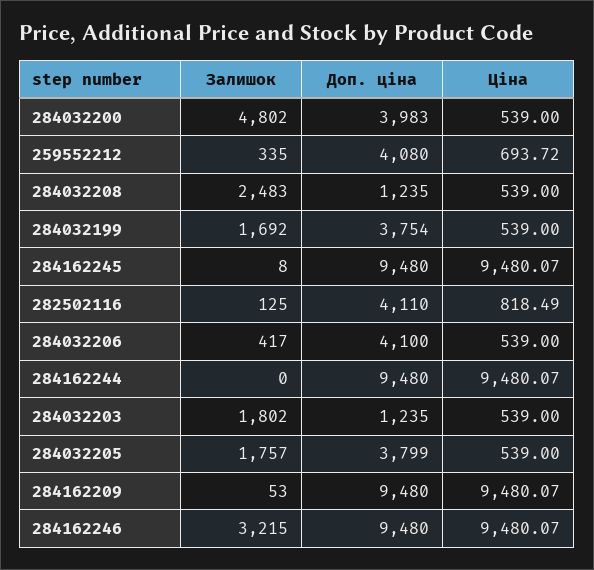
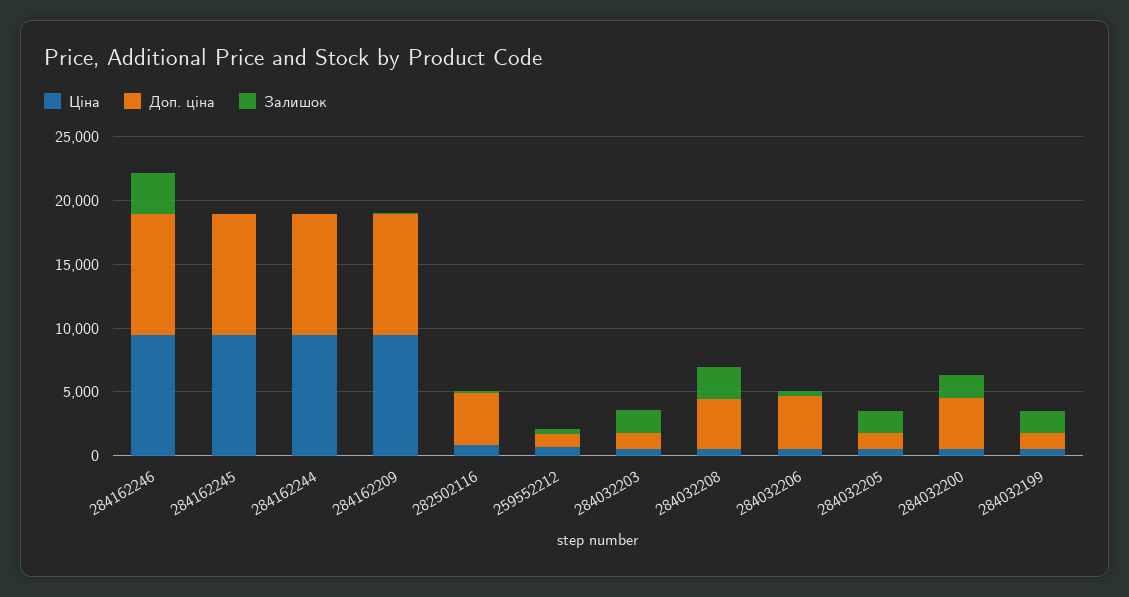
  {
    "Залишок": {
-     "284032200": 4802,
+     "284032200": 2000,
      "259552212": 335,
      "284032208": 2483,
      "284032199": 1692,
      "284162245": 8,
      "282502116": 125,
      "284032206": 417,
      "284162244": 0,
      "284032203": 1802,
      "284032205": 1757,
      "284162209": 53,
      "284162246": 3215
    },
    "Доп. ціна": {
      "284032200": 3983,
-     "259552212": 4080,
+     "259552212": 1000,
-     "284032208": 1235,
+     "284032208": 4000,
-     "284032199": 3754,
+     "284032199": 1000,
      "284162245": 9480,
      "282502116": 4110,
      "284032206": 4100,
      "284162244": 9480,
      "284032203": 1235,
-     "284032205": 3799,
+     "284032205": 1000,
      "284162209": 9480,
      "284162246": 9480
    },
    "Ціна": {
      "284032200": 539,
      "259552212": 693.72,
      "284032208": 539,
      "284032199": 539,
      "284162245": 9480.07,
      "282502116": 818.49,
      "284032206": 539,
      "284162244": 9480.07,
      "284032203": 539,
      "284032205": 539,
      "284162209": 9480.07,
      "284162246": 9480.07
    }
  }

